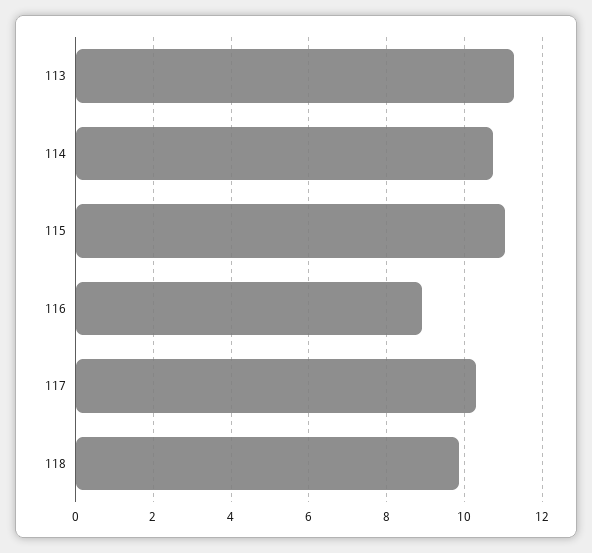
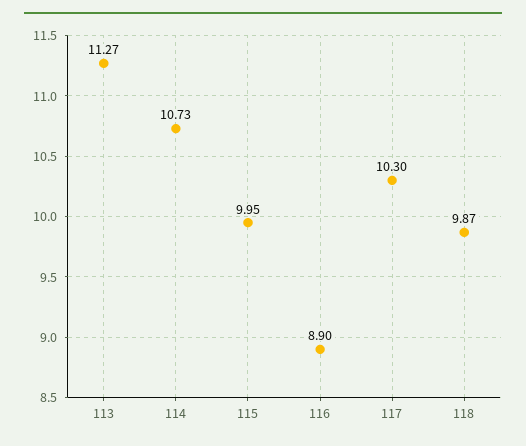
  {
    "113": 11.27,
    "114": 10.73,
-   "115": 11,
+   "115": 9.95,
    "116": 8.9,
    "117": 10.3,
    "118": 9.87
  }

